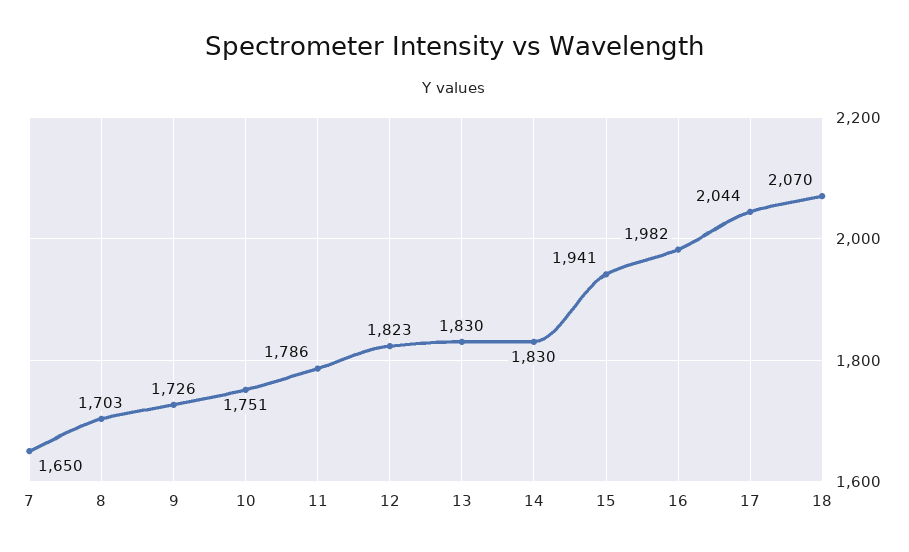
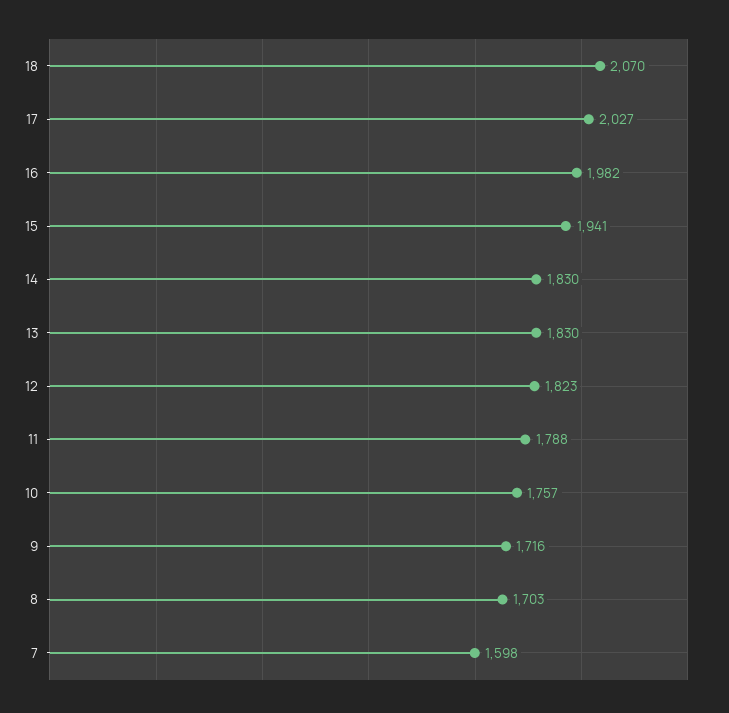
  {
-   "7": 1650,
+   "7": 1598,
    "8": 1703,
-   "9": 1726,
+   "9": 1716,
-   "10": 1751,
+   "10": 1757,
-   "11": 1786,
+   "11": 1788,
    "12": 1823,
    "13": 1830,
    "14": 1830,
    "15": 1941,
    "16": 1982,
-   "17": 2044,
+   "17": 2027,
    "18": 2070
  }

